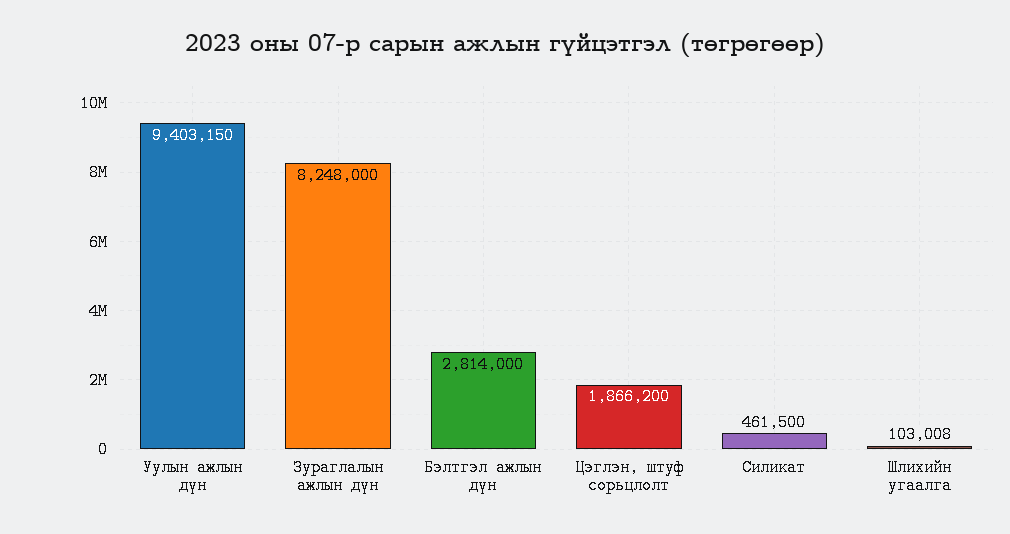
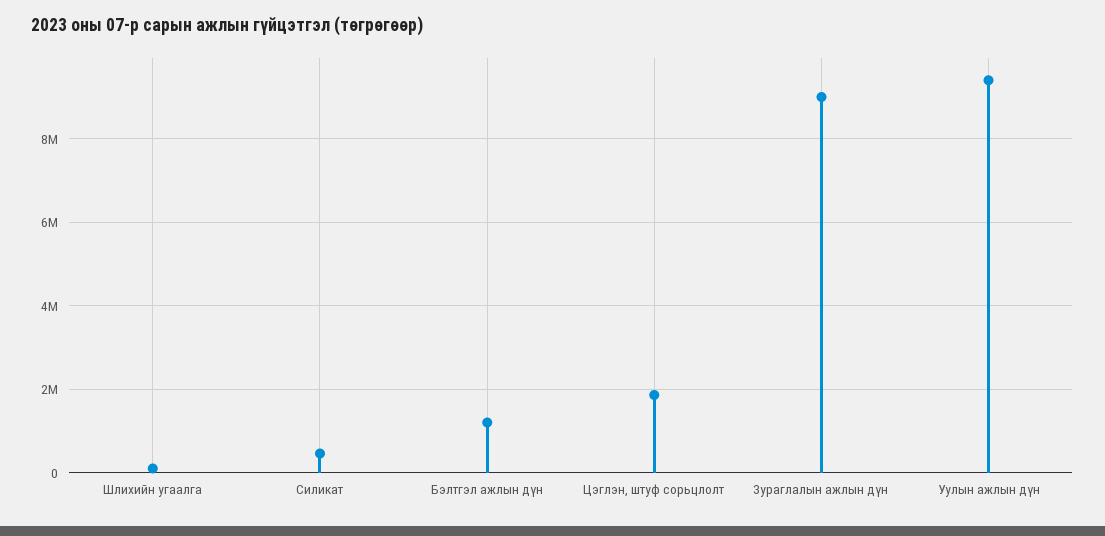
  {
    "Уулын ажлын дүн": 9403150,
-   "Зураглалын ажлын дүн": 8248000,
+   "Зураглалын ажлын дүн": 9000000,
-   "Бэлтгэл ажлын дүн": 2814000,
+   "Бэлтгэл ажлын дүн": 1200000,
    "Цэглэн, штуф сорьцлолт": 1866200,
    "Силикат": 461500,
    "Шлихийн угаалга": 103008
  }

